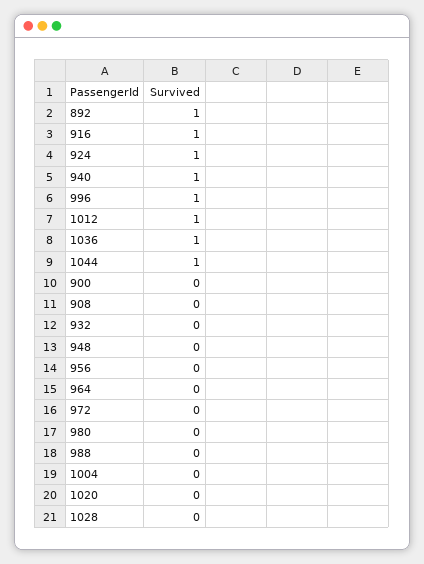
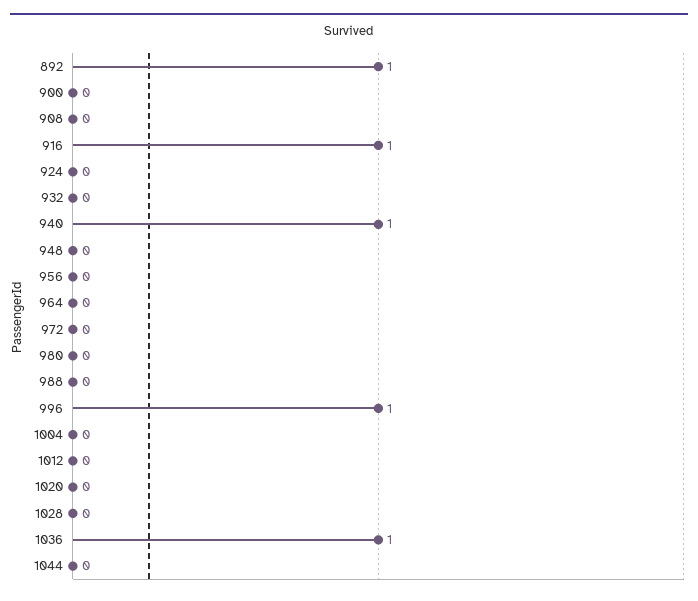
  {
    "892": 1,
    "916": 1,
-   "924": 1,
+   "924": 0,
    "940": 1,
    "996": 1,
-   "1012": 1,
+   "1012": 0,
    "1036": 1,
-   "1044": 1,
+   "1044": 0,
    "900": 0,
    "908": 0,
    "932": 0,
    "948": 0,
    "956": 0,
    "964": 0,
    "972": 0,
    "980": 0,
    "988": 0,
    "1004": 0,
    "1020": 0,
    "1028": 0
  }

